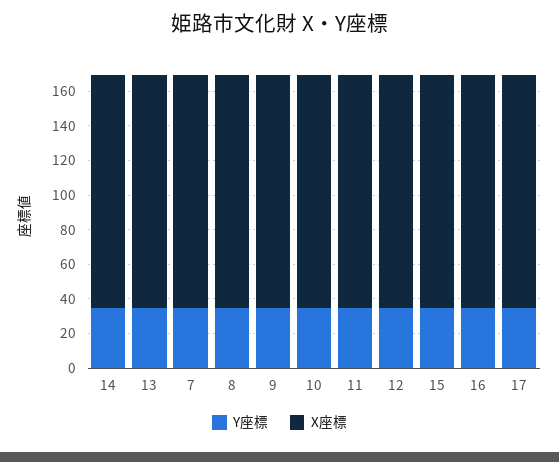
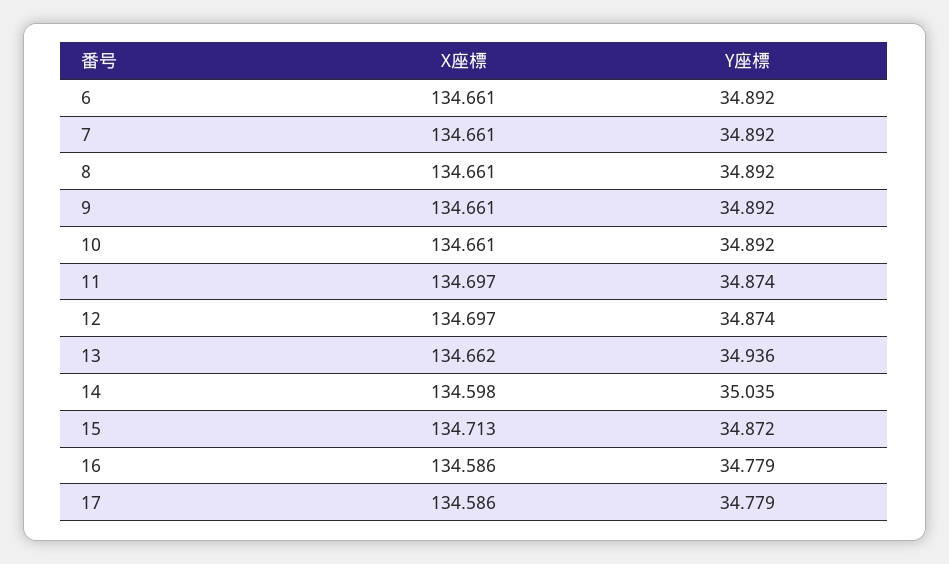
  {
    "Y座標": {
      "14": 35.035,
      "13": 34.936,
      "7": 34.892,
      "8": 34.892,
      "9": 34.892,
      "10": 34.892,
      "11": 34.874,
      "12": 34.874,
      "15": 34.872,
      "16": 34.779,
-     "17": 34.779
+     "17": 34.779,
+     "6": 34.892
    },
    "X座標": {
      "14": 134.598,
      "13": 134.662,
      "7": 134.661,
      "8": 134.661,
      "9": 134.661,
      "10": 134.661,
      "11": 134.697,
      "12": 134.697,
      "15": 134.713,
      "16": 134.586,
-     "17": 134.586
+     "17": 134.586,
+     "6": 134.661
    }
  }

